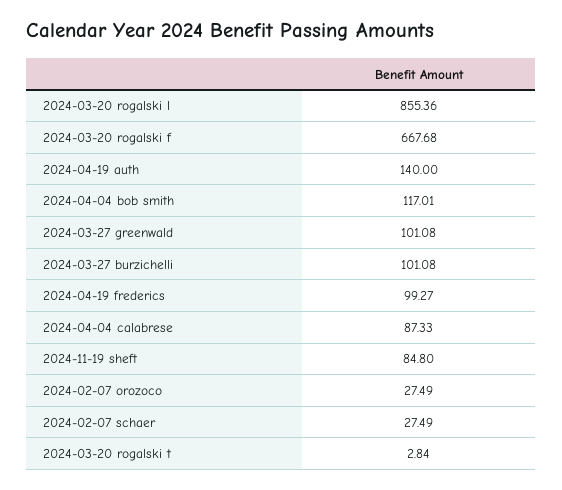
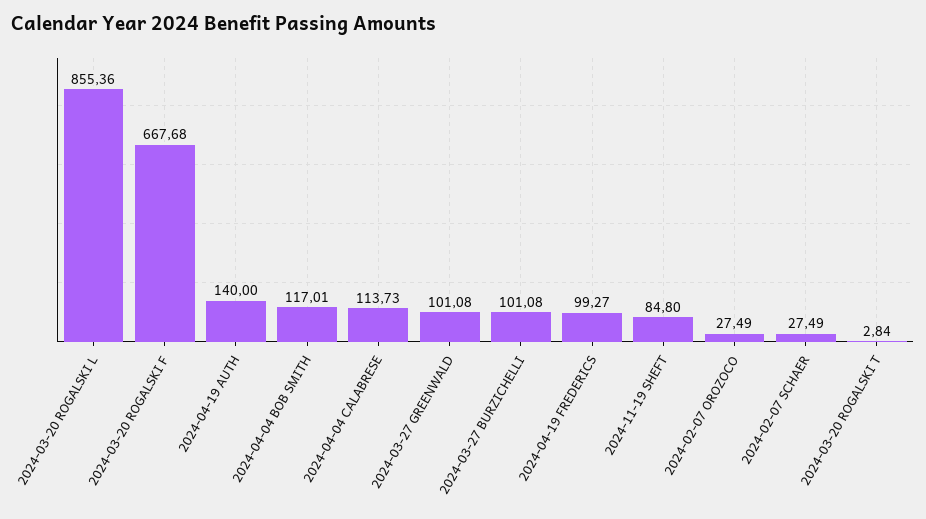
  {
    "2024-03-20 rogalski l": 855.36,
    "2024-03-20 rogalski f": 667.68,
    "2024-04-19 auth": 140,
    "2024-04-04 bob smith": 117.01,
    "2024-03-27 greenwald": 101.08,
    "2024-03-27 burzichelli": 101.08,
    "2024-04-19 frederics": 99.27,
-   "2024-04-04 calabrese": 87.33,
+   "2024-04-04 calabrese": 113.73,
    "2024-11-19 sheft": 84.8,
    "2024-02-07 orozoco": 27.49,
    "2024-02-07 schaer": 27.49,
    "2024-03-20 rogalski t": 2.84
  }

